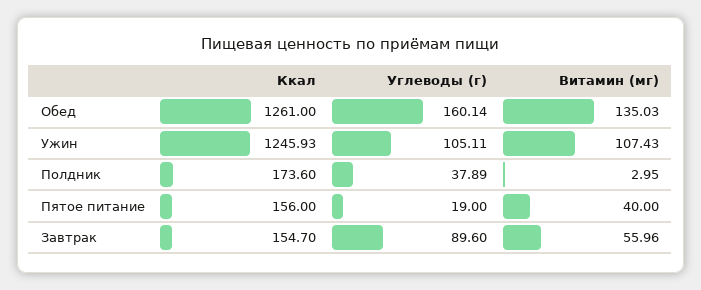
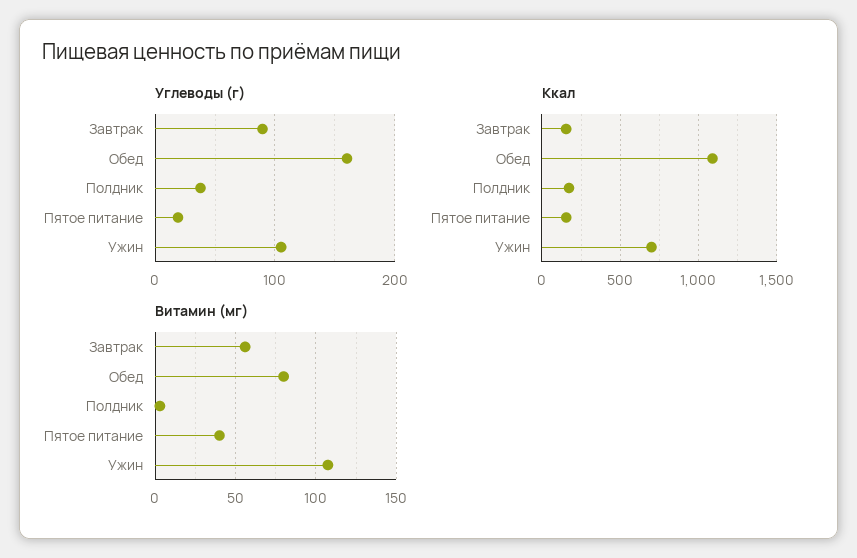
  {
    "Ккал": {
-     "Обед": 1261,
+     "Обед": 1100,
-     "Ужин": 1245.93,
+     "Ужин": 700,
      "Полдник": 173.6,
      "Пятое питание": 156,
      "Завтрак": 154.7
    },
    "Углеводы (г)": {
      "Обед": 160.14,
      "Ужин": 105.11,
      "Полдник": 37.89,
      "Пятое питание": 19,
      "Завтрак": 89.6
    },
    "Витамин (мг)": {
-     "Обед": 135.03,
+     "Обед": 80,
      "Ужин": 107.43,
      "Полдник": 2.95,
      "Пятое питание": 40,
      "Завтрак": 55.96
    }
  }

